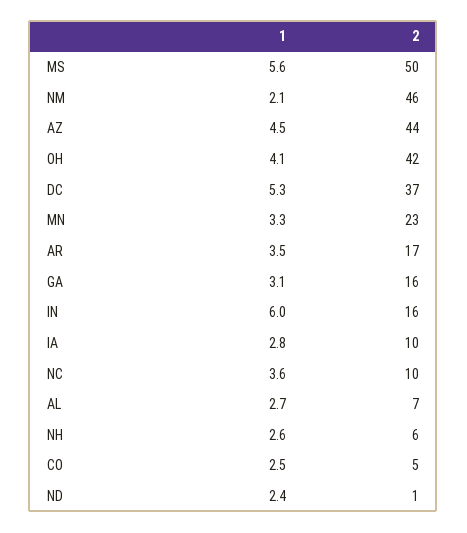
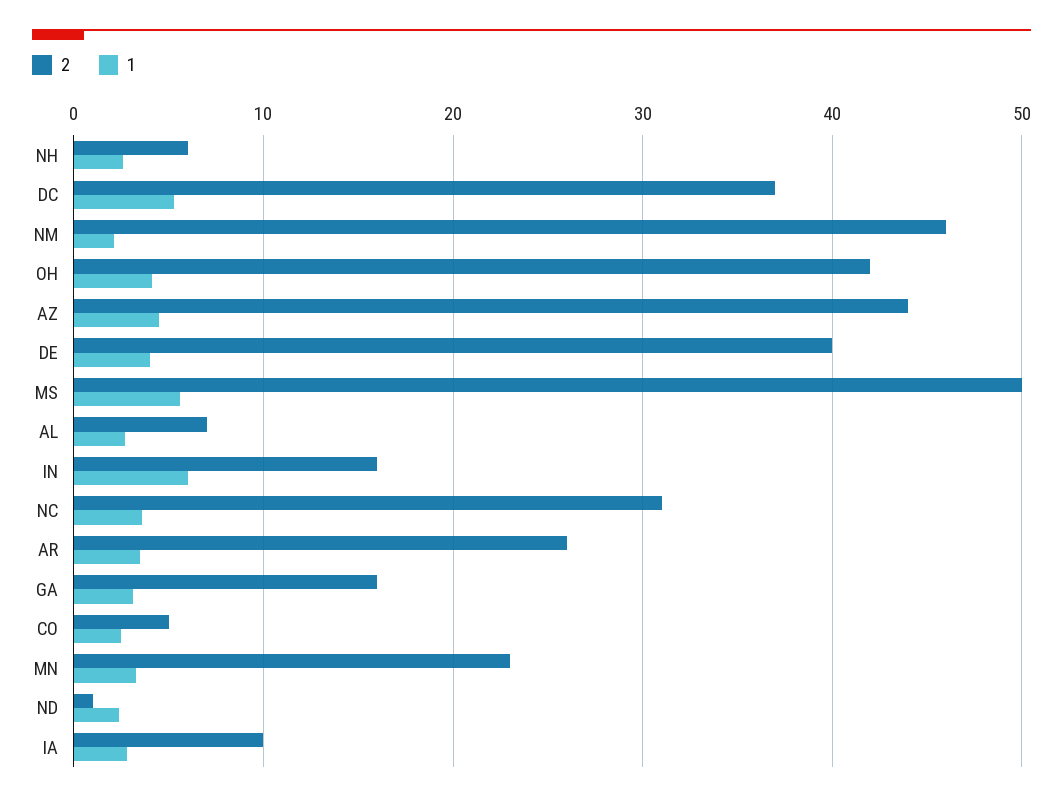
  {
    "1": {
      "MS": 5.6,
      "NM": 2.1,
      "AZ": 4.5,
      "OH": 4.1,
      "DC": 5.3,
      "MN": 3.3,
      "AR": 3.5,
      "GA": 3.1,
      "IN": 6,
      "IA": 2.8,
      "NC": 3.6,
      "AL": 2.7,
      "NH": 2.6,
      "CO": 2.5,
-     "ND": 2.4
+     "ND": 2.4,
+     "DE": 4
    },
    "2": {
      "MS": 50,
      "NM": 46,
      "AZ": 44,
      "OH": 42,
      "DC": 37,
      "MN": 23,
-     "AR": 17,
+     "AR": 26,
      "GA": 16,
      "IN": 16,
      "IA": 10,
-     "NC": 10,
+     "NC": 31,
      "AL": 7,
      "NH": 6,
      "CO": 5,
-     "ND": 1
+     "ND": 1,
+     "DE": 40
    }
  }

